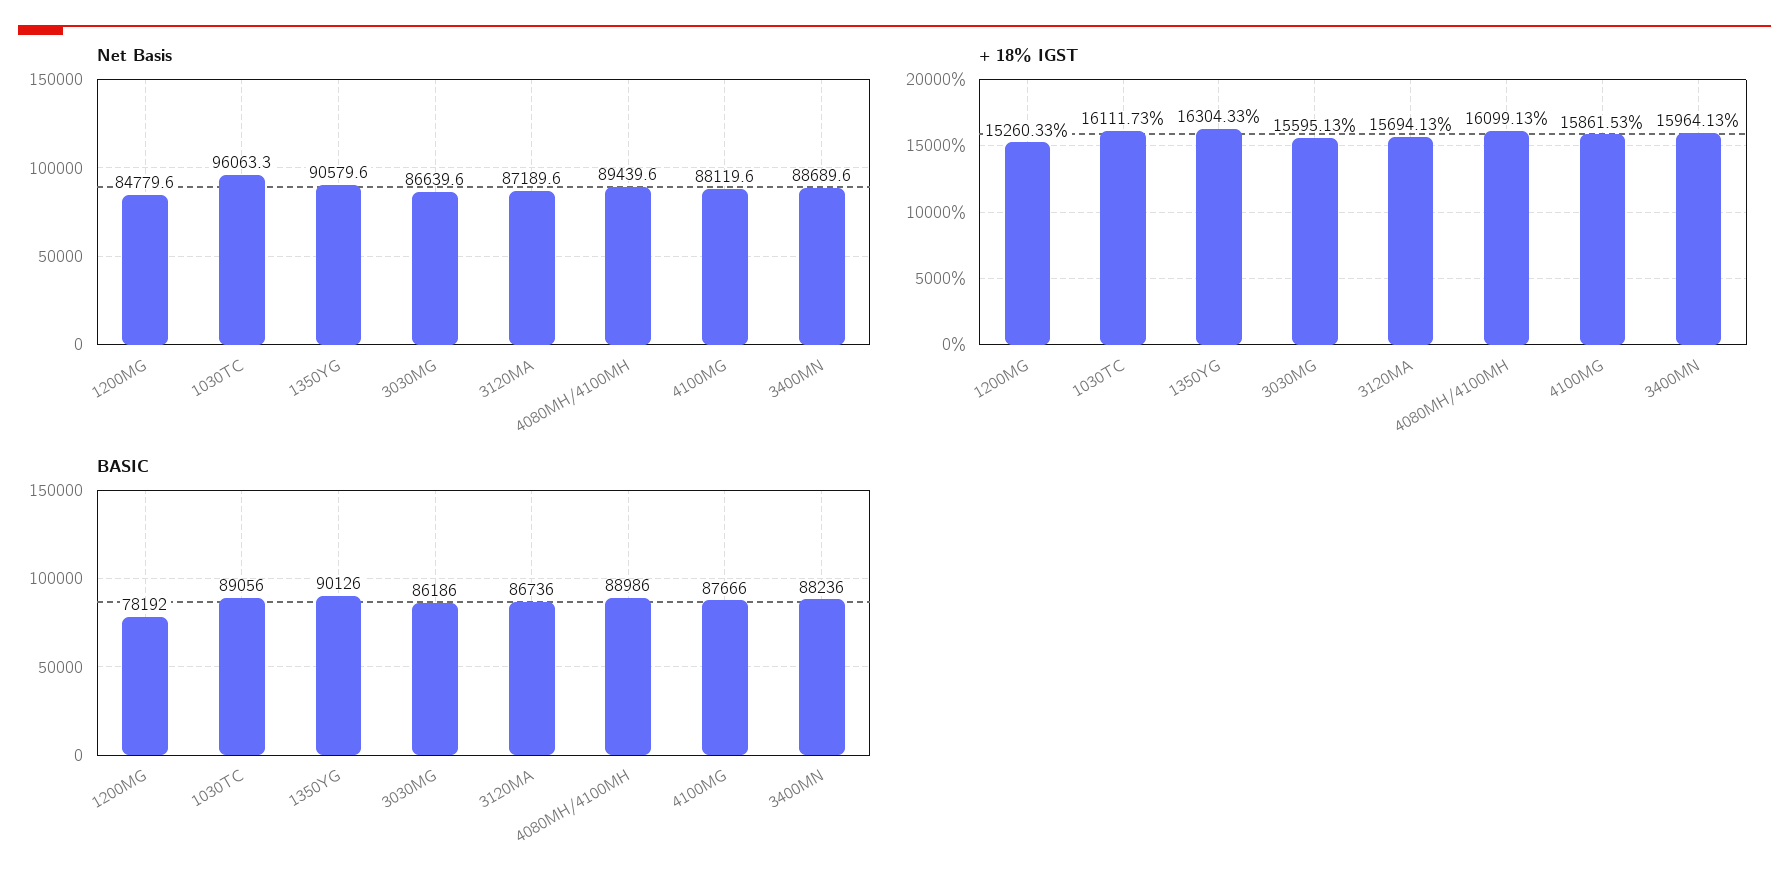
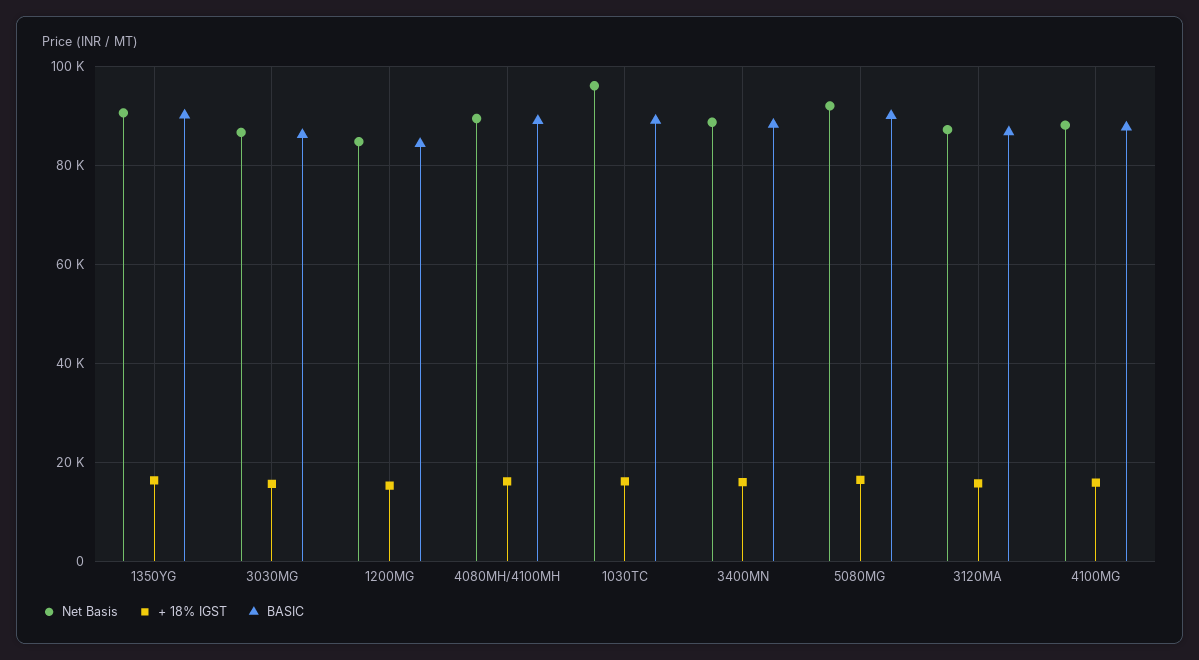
  {
    "Net Basis": {
      "1200MG": 84779.6,
      "1030TC": 96063.3,
      "1350YG": 90579.6,
      "3030MG": 86639.6,
      "3120MA": 87189.6,
      "4080MH/4100MH": 89439.6,
      "4100MG": 88119.6,
-     "3400MN": 88689.6
+     "3400MN": 88689.6,
+     "5080MG": 92000
    },
    "+ 18% IGST": {
      "1200MG": 15260.33,
      "1030TC": 16111.73,
      "1350YG": 16304.33,
      "3030MG": 15595.13,
      "3120MA": 15694.13,
      "4080MH/4100MH": 16099.13,
      "4100MG": 15861.53,
-     "3400MN": 15964.13
+     "3400MN": 15964.13,
+     "5080MG": 16000
    },
    "BASIC": {
-     "1200MG": 78192,
+     "1200MG": 84000,
      "1030TC": 89056,
      "1350YG": 90126,
      "3030MG": 86186,
      "3120MA": 86736,
      "4080MH/4100MH": 88986,
      "4100MG": 87666,
-     "3400MN": 88236
+     "3400MN": 88236,
+     "5080MG": 90000
    }
  }

